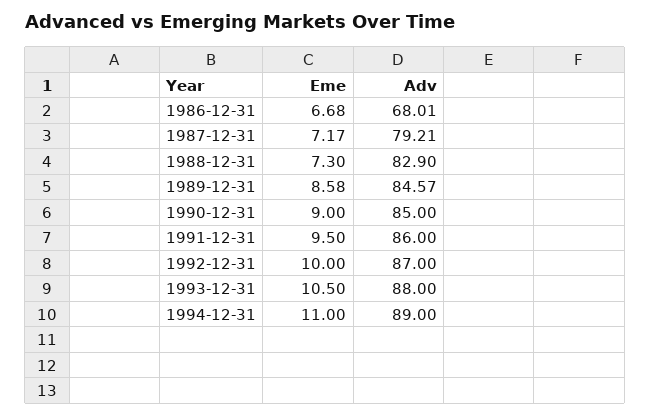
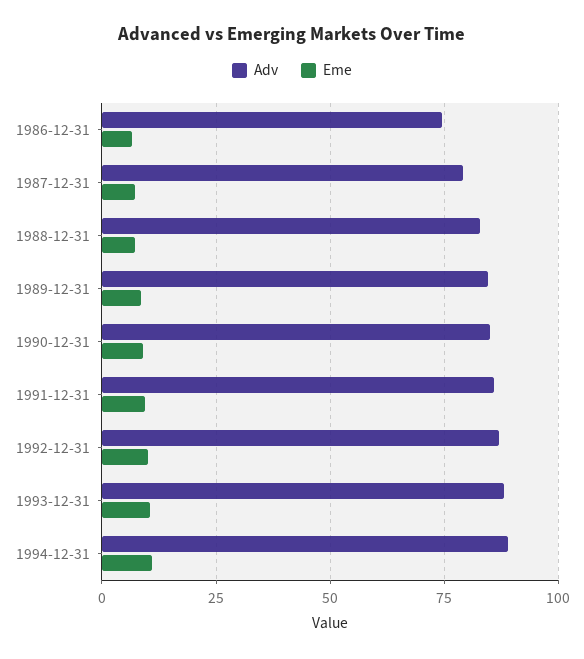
  {
    "Eme": {
      "1986-12-31": 6.68,
      "1987-12-31": 7.17,
      "1988-12-31": 7.3,
      "1989-12-31": 8.58,
      "1990-12-31": 9,
      "1991-12-31": 9.5,
      "1992-12-31": 10,
      "1993-12-31": 10.5,
      "1994-12-31": 11
    },
    "Adv": {
-     "1986-12-31": 68.01,
+     "1986-12-31": 75,
      "1987-12-31": 79.21,
      "1988-12-31": 82.9,
      "1989-12-31": 84.57,
      "1990-12-31": 85,
      "1991-12-31": 86,
      "1992-12-31": 87,
      "1993-12-31": 88,
      "1994-12-31": 89
    }
  }

